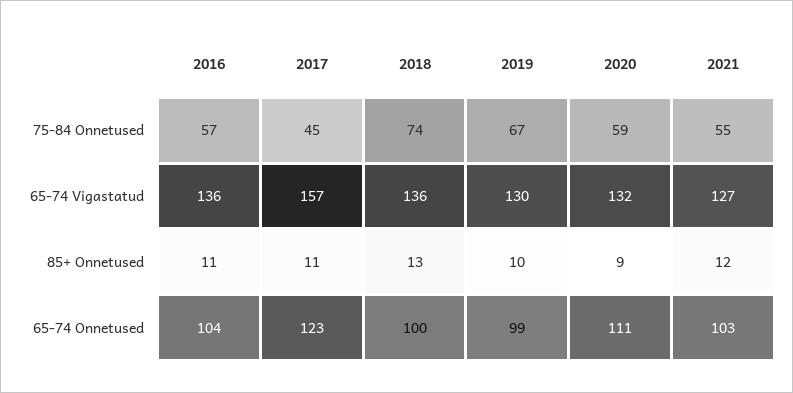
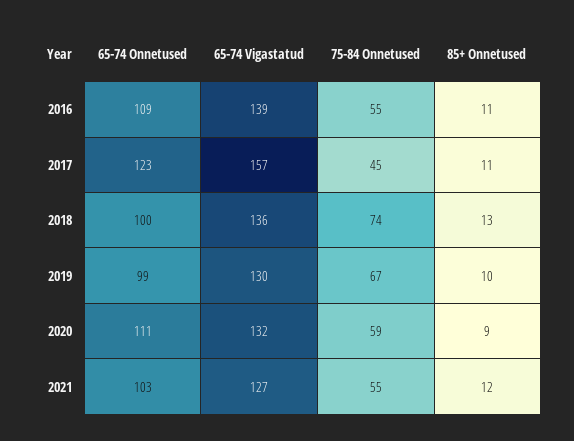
  {
    "2016": {
-     "75-84 Onnetused": 57,
+     "75-84 Onnetused": 55,
-     "65-74 Vigastatud": 136,
+     "65-74 Vigastatud": 139,
      "85+ Onnetused": 11,
-     "65-74 Onnetused": 104
+     "65-74 Onnetused": 109
    },
    "2017": {
      "75-84 Onnetused": 45,
      "65-74 Vigastatud": 157,
      "85+ Onnetused": 11,
      "65-74 Onnetused": 123
    },
    "2018": {
      "75-84 Onnetused": 74,
      "65-74 Vigastatud": 136,
      "85+ Onnetused": 13,
      "65-74 Onnetused": 100
    },
    "2019": {
      "75-84 Onnetused": 67,
      "65-74 Vigastatud": 130,
      "85+ Onnetused": 10,
      "65-74 Onnetused": 99
    },
    "2020": {
      "75-84 Onnetused": 59,
      "65-74 Vigastatud": 132,
      "85+ Onnetused": 9,
      "65-74 Onnetused": 111
    },
    "2021": {
      "75-84 Onnetused": 55,
      "65-74 Vigastatud": 127,
      "85+ Onnetused": 12,
      "65-74 Onnetused": 103
    }
  }

